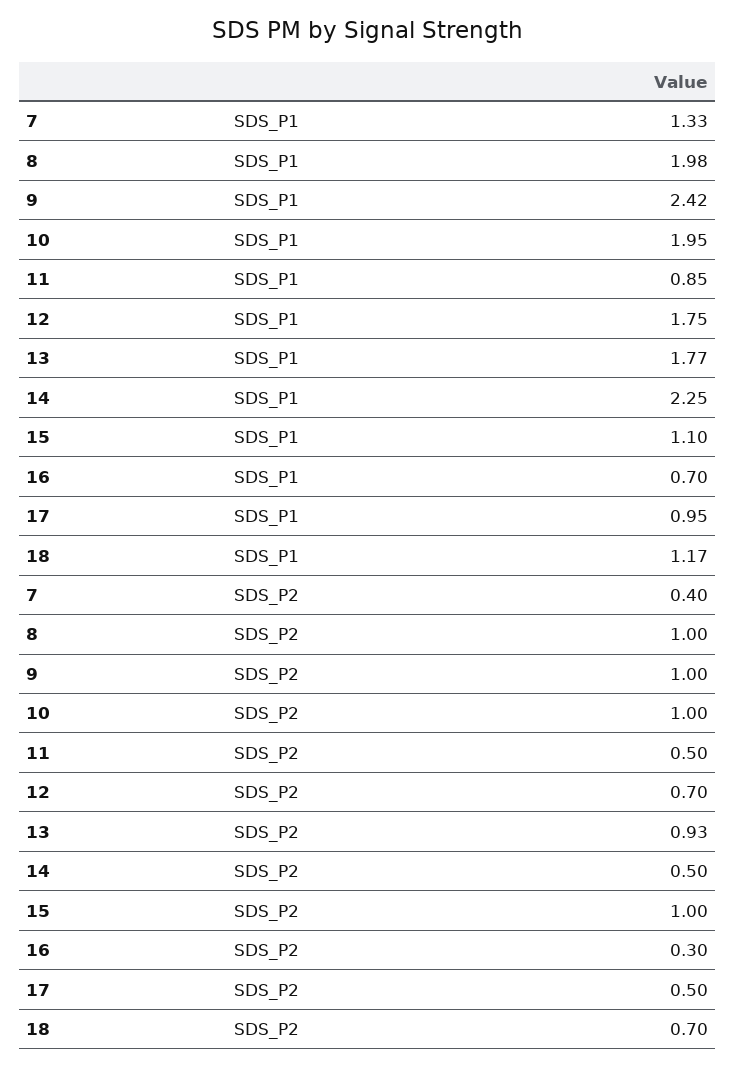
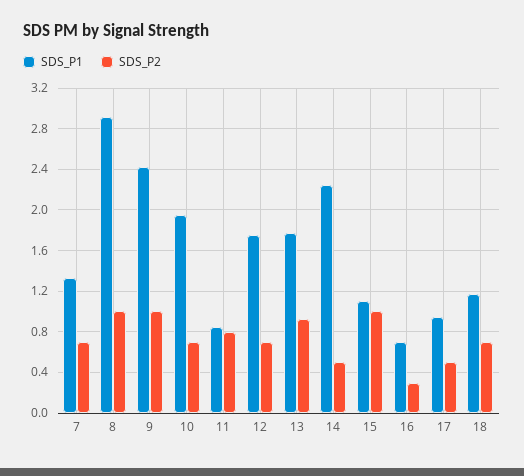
  {
    "SDS_P1": {
      "7": 1.33,
-     "8": 1.98,
+     "8": 2.9,
      "9": 2.42,
      "10": 1.95,
      "11": 0.85,
      "12": 1.75,
      "13": 1.77,
      "14": 2.25,
      "15": 1.1,
      "16": 0.7,
      "17": 0.95,
      "18": 1.17
    },
    "SDS_P2": {
-     "7": 0.4,
+     "7": 0.7,
      "8": 1,
      "9": 1,
-     "10": 1,
+     "10": 0.7,
-     "11": 0.5,
+     "11": 0.8,
      "12": 0.7,
      "13": 0.93,
      "14": 0.5,
      "15": 1,
      "16": 0.3,
      "17": 0.5,
      "18": 0.7
    }
  }

